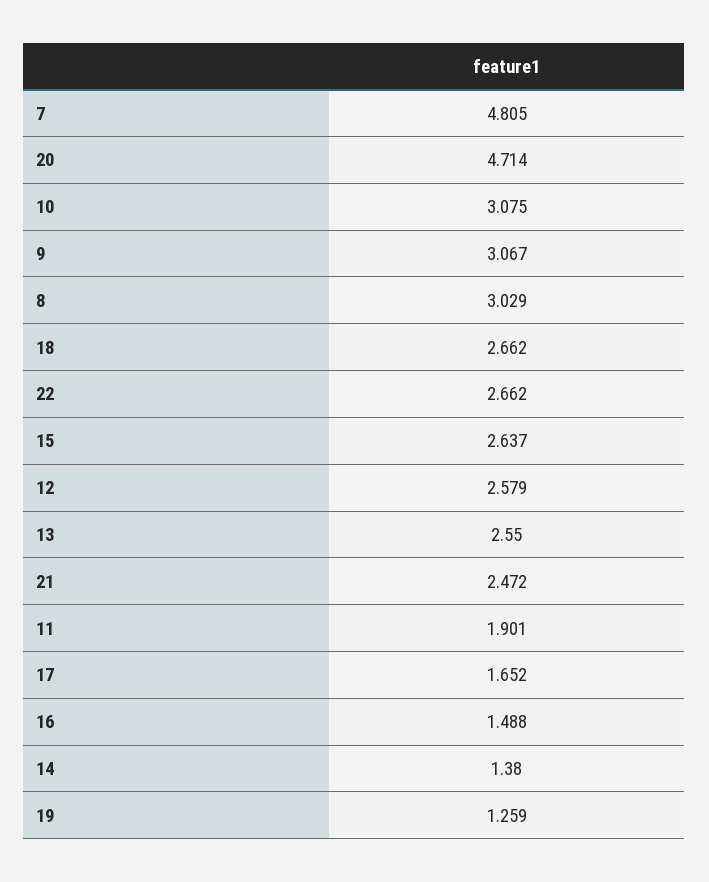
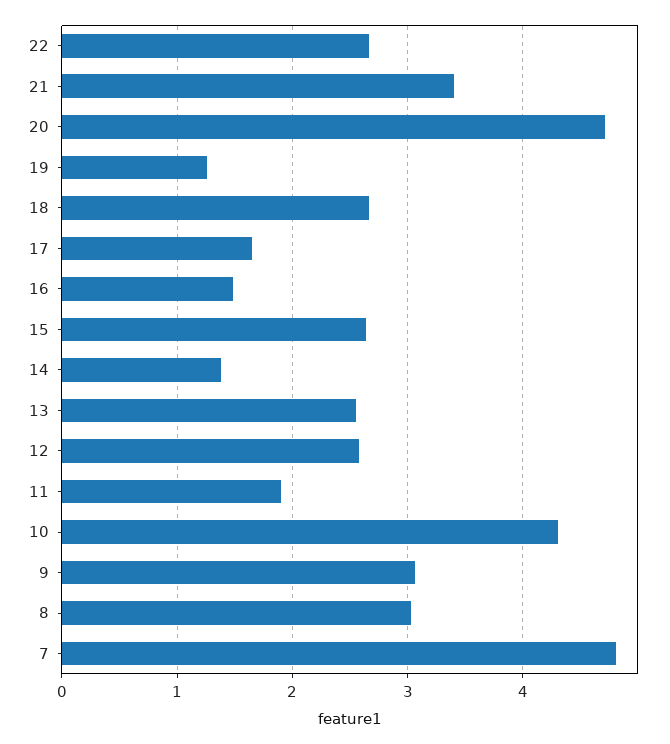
  {
    "7": 4.805,
    "20": 4.714,
-   "10": 3.075,
+   "10": 4.3,
    "9": 3.067,
    "8": 3.029,
    "18": 2.662,
    "22": 2.662,
    "15": 2.637,
    "12": 2.579,
    "13": 2.55,
-   "21": 2.472,
+   "21": 3.4,
    "11": 1.901,
    "17": 1.652,
    "16": 1.488,
    "14": 1.38,
    "19": 1.259
  }

